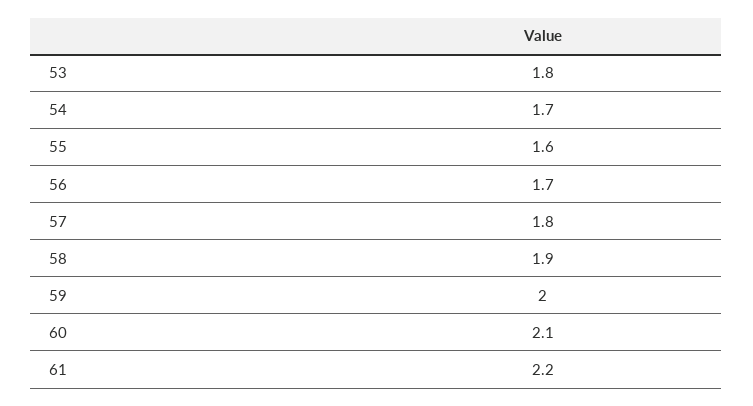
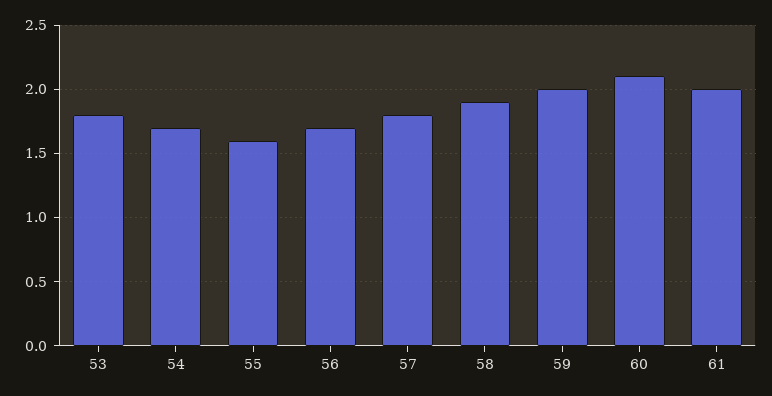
  {
    "53": 1.8,
    "54": 1.7,
    "55": 1.6,
    "56": 1.7,
    "57": 1.8,
    "58": 1.9,
    "59": 2,
    "60": 2.1,
-   "61": 2.2
+   "61": 2
  }

